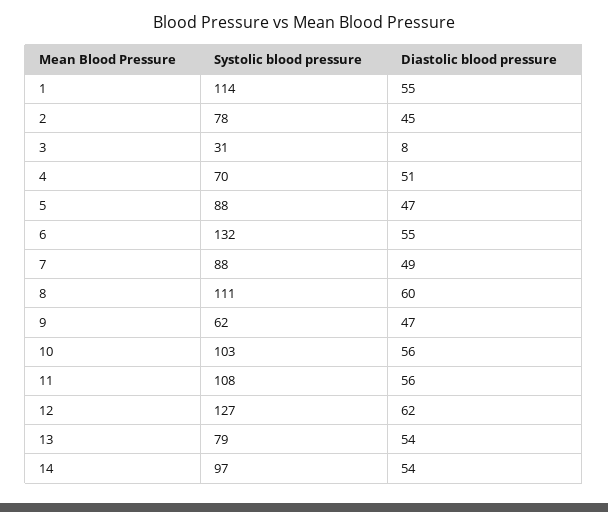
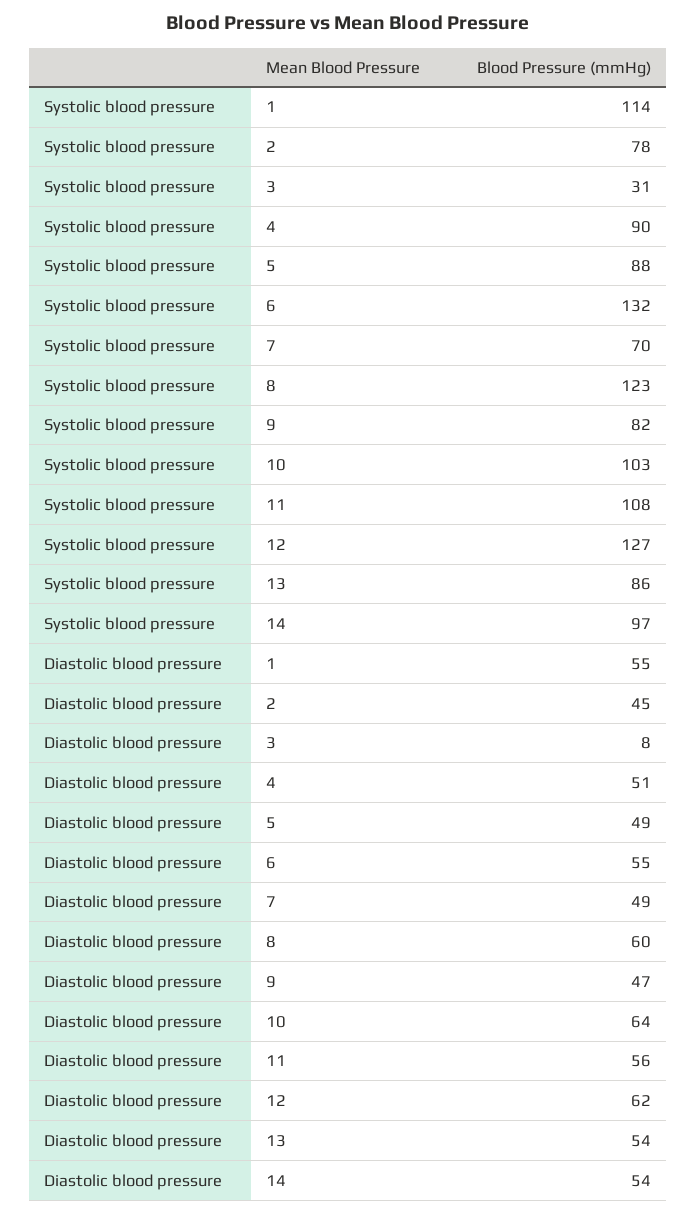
  {
    "Systolic blood pressure": {
      "1": 114,
      "2": 78,
      "3": 31,
-     "4": 70,
+     "4": 90,
      "5": 88,
      "6": 132,
-     "7": 88,
+     "7": 70,
-     "8": 111,
+     "8": 123,
-     "9": 62,
+     "9": 82,
      "10": 103,
      "11": 108,
      "12": 127,
-     "13": 79,
+     "13": 86,
      "14": 97
    },
    "Diastolic blood pressure": {
      "1": 55,
      "2": 45,
      "3": 8,
      "4": 51,
-     "5": 47,
+     "5": 49,
      "6": 55,
      "7": 49,
      "8": 60,
      "9": 47,
-     "10": 56,
+     "10": 64,
      "11": 56,
      "12": 62,
      "13": 54,
      "14": 54
    }
  }

